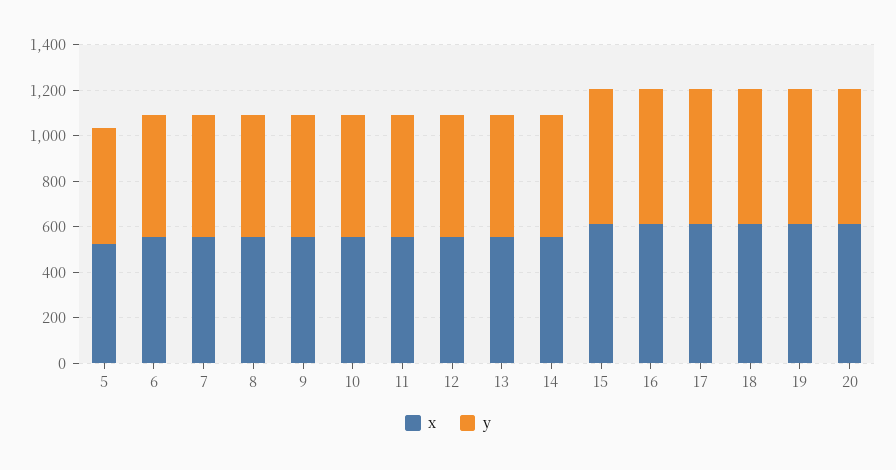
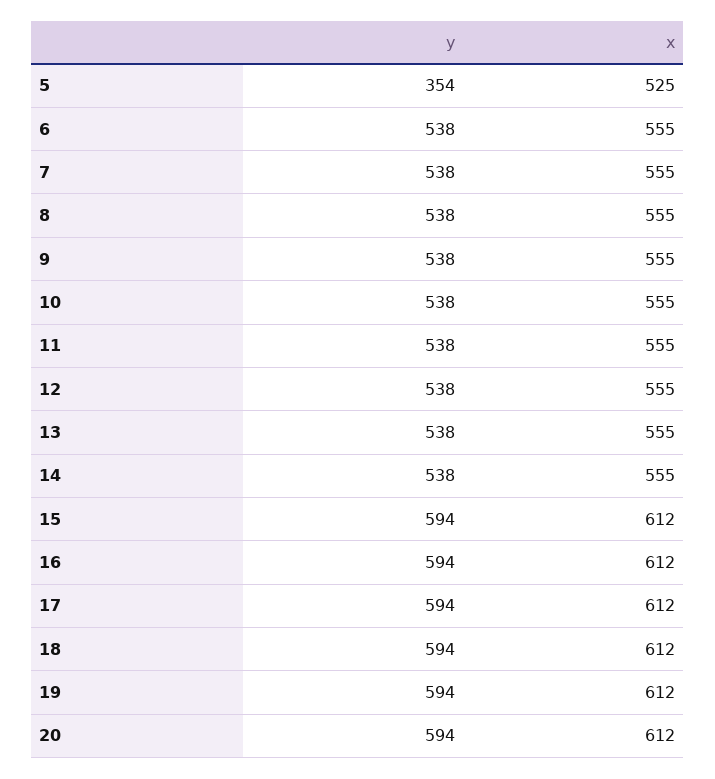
  {
    "x": {
      "5": 525,
      "6": 555,
      "7": 555,
      "8": 555,
      "9": 555,
      "10": 555,
      "11": 555,
      "12": 555,
      "13": 555,
      "14": 555,
      "15": 612,
      "16": 612,
      "17": 612,
      "18": 612,
      "19": 612,
      "20": 612
    },
    "y": {
-     "5": 500,
+     "5": 354,
      "6": 538,
      "7": 538,
      "8": 538,
      "9": 538,
      "10": 538,
      "11": 538,
      "12": 538,
      "13": 538,
      "14": 538,
      "15": 594,
      "16": 594,
      "17": 594,
      "18": 594,
      "19": 594,
      "20": 594
    }
  }

